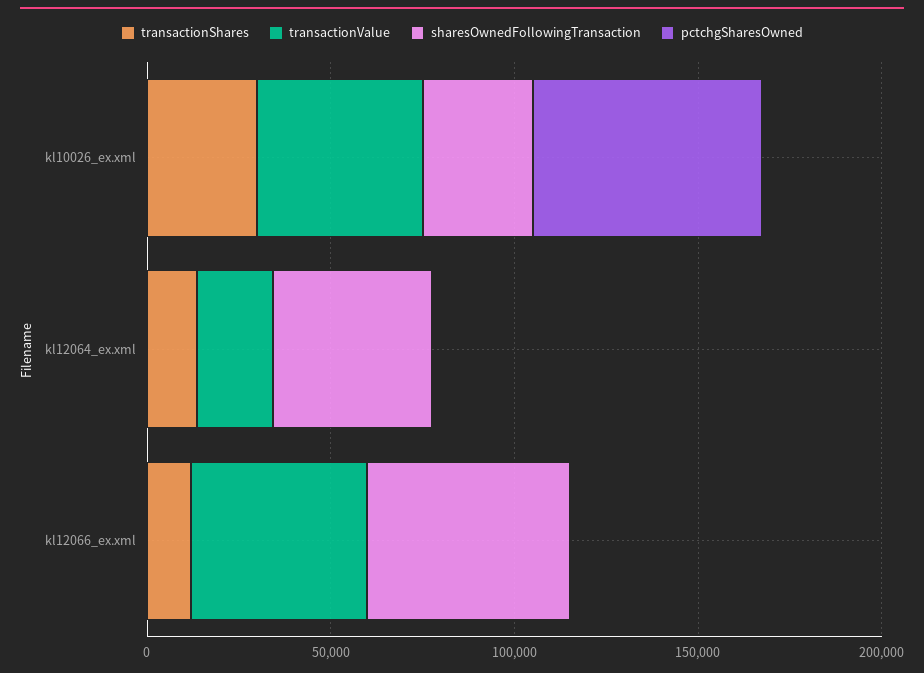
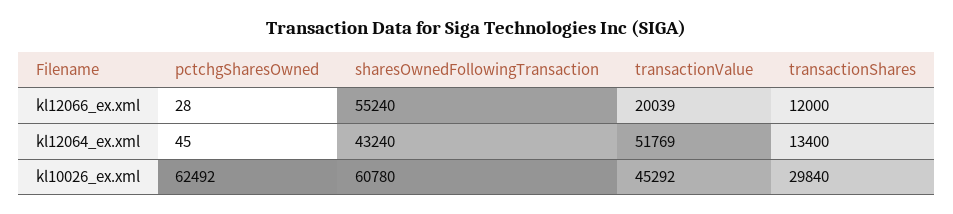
  {
    "transactionShares": {
      "kl10026_ex.xml": 29840,
      "kl12064_ex.xml": 13400,
      "kl12066_ex.xml": 12000
    },
    "transactionValue": {
      "kl10026_ex.xml": 45292,
-     "kl12064_ex.xml": 20000,
+     "kl12064_ex.xml": 51769,
-     "kl12066_ex.xml": 50000
+     "kl12066_ex.xml": 20039
    },
    "sharesOwnedFollowingTransaction": {
-     "kl10026_ex.xml": 30000,
+     "kl10026_ex.xml": 60780,
      "kl12064_ex.xml": 43240,
      "kl12066_ex.xml": 55240
    },
    "pctchgSharesOwned": {
      "kl10026_ex.xml": 62492,
      "kl12064_ex.xml": 45,
      "kl12066_ex.xml": 28
    }
  }

